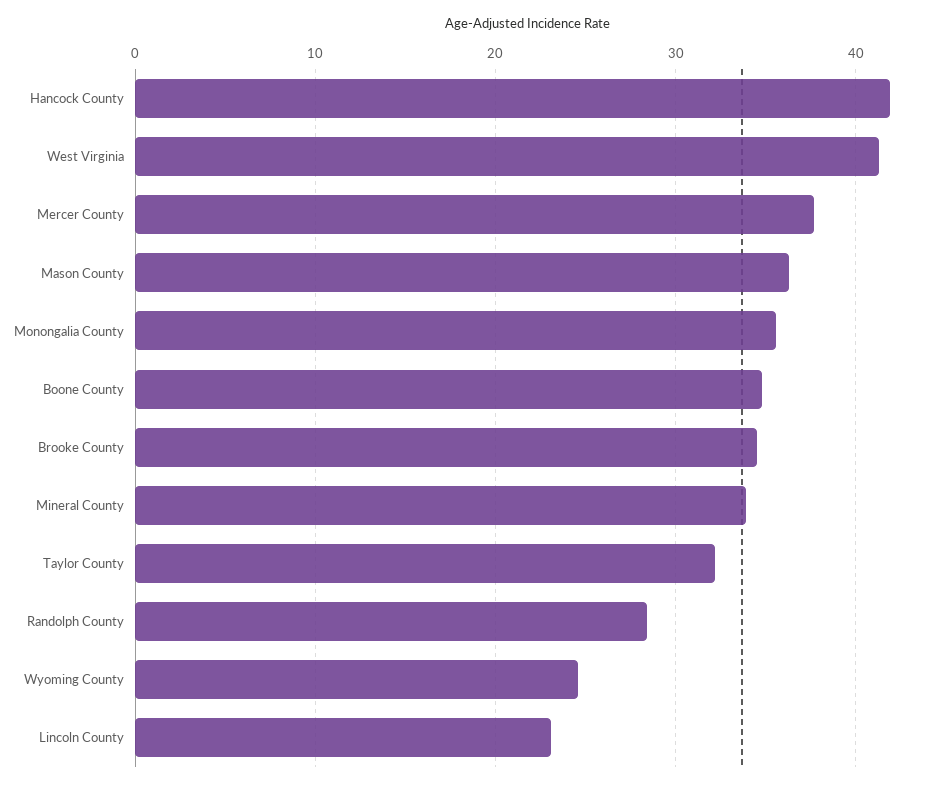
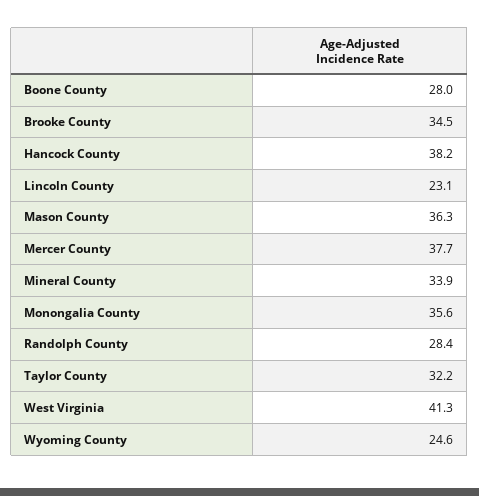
  {
-   "Hancock County": 42,
+   "Hancock County": 38.2,
    "West Virginia": 41.3,
    "Mercer County": 37.7,
    "Mason County": 36.3,
    "Monongalia County": 35.6,
-   "Boone County": 35,
+   "Boone County": 28,
    "Brooke County": 34.5,
    "Mineral County": 33.9,
    "Taylor County": 32.2,
    "Randolph County": 28.4,
    "Wyoming County": 24.6,
    "Lincoln County": 23.1
  }

